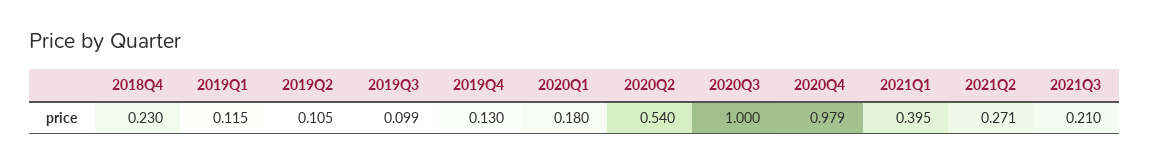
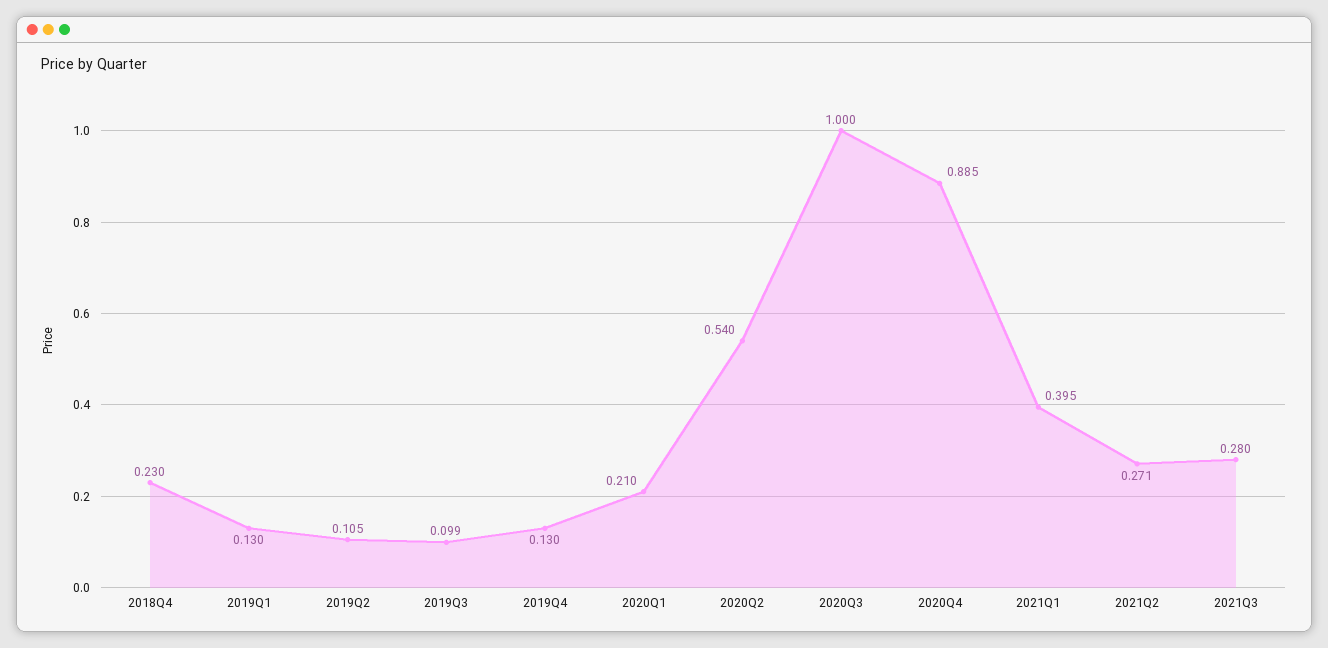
  {
    "2018Q4": 0.23,
-   "2019Q1": 0.115,
+   "2019Q1": 0.13,
    "2019Q2": 0.105,
    "2019Q3": 0.099,
    "2019Q4": 0.13,
-   "2020Q1": 0.18,
+   "2020Q1": 0.21,
    "2020Q2": 0.54,
    "2020Q3": 1,
-   "2020Q4": 0.979,
+   "2020Q4": 0.885,
    "2021Q1": 0.395,
    "2021Q2": 0.271,
-   "2021Q3": 0.21
+   "2021Q3": 0.28
  }

